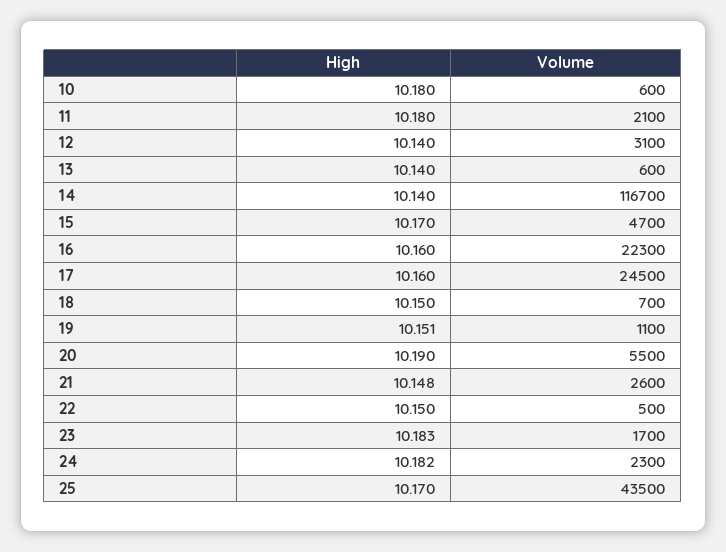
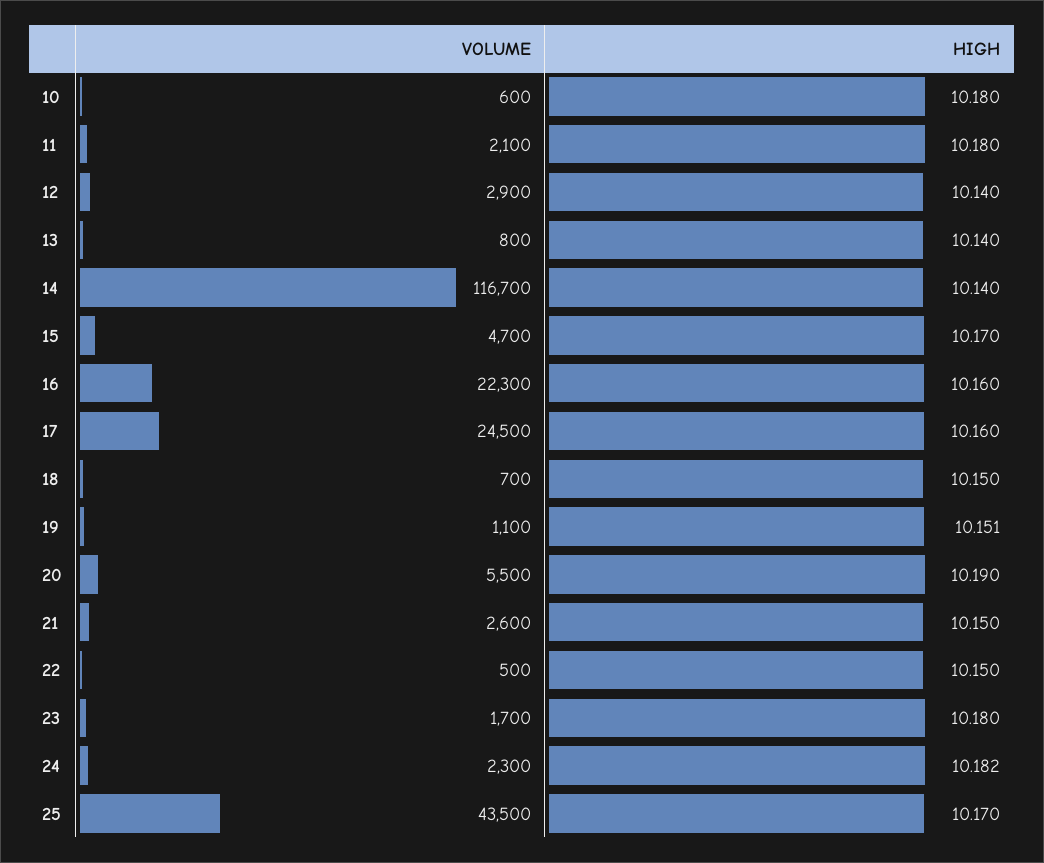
  {
    "High": {
      "10": 10.18,
      "11": 10.18,
      "12": 10.14,
      "13": 10.14,
      "14": 10.14,
      "15": 10.17,
      "16": 10.16,
      "17": 10.16,
      "18": 10.15,
      "19": 10.151,
      "20": 10.19,
-     "21": 10.148,
+     "21": 10.15,
      "22": 10.15,
-     "23": 10.183,
+     "23": 10.18,
      "24": 10.182,
      "25": 10.17
    },
    "Volume": {
      "10": 600,
      "11": 2100,
-     "12": 3100,
+     "12": 2900,
-     "13": 600,
+     "13": 800,
      "14": 116700,
      "15": 4700,
      "16": 22300,
      "17": 24500,
      "18": 700,
      "19": 1100,
      "20": 5500,
      "21": 2600,
      "22": 500,
      "23": 1700,
      "24": 2300,
      "25": 43500
    }
  }

